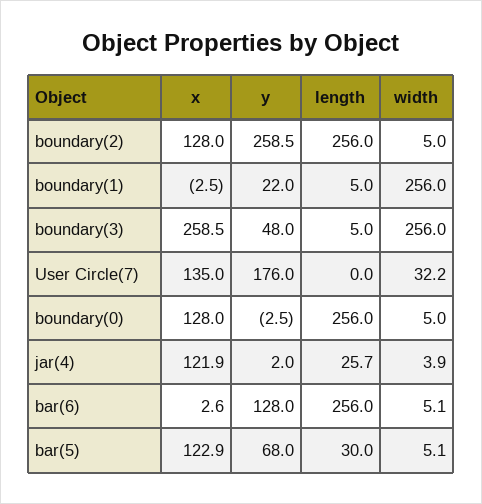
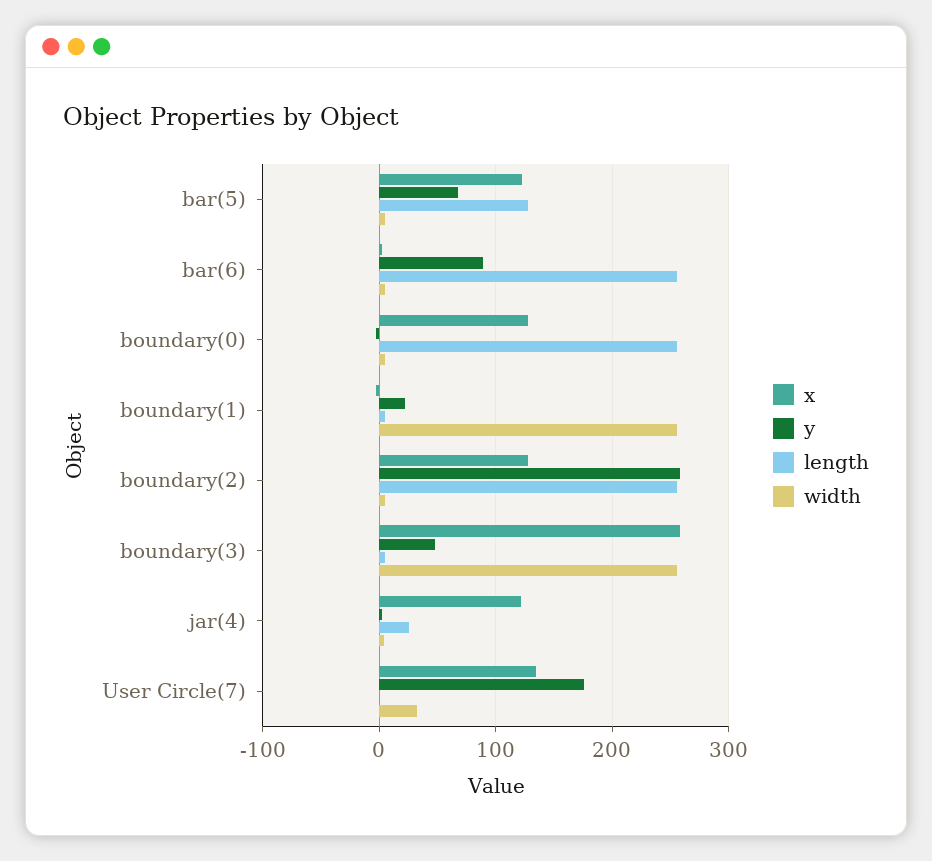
  {
    "x": {
      "boundary(2)": 128,
      "boundary(1)": -2.5,
      "boundary(3)": 258.5,
      "User Circle(7)": 135,
      "boundary(0)": 128,
      "jar(4)": 121.9,
      "bar(6)": 2.6,
      "bar(5)": 122.9
    },
    "y": {
      "boundary(2)": 258.5,
      "boundary(1)": 22,
      "boundary(3)": 48,
      "User Circle(7)": 176,
      "boundary(0)": -2.5,
      "jar(4)": 2,
-     "bar(6)": 128,
+     "bar(6)": 90,
      "bar(5)": 68
    },
    "length": {
      "boundary(2)": 256,
      "boundary(1)": 5,
      "boundary(3)": 5,
      "User Circle(7)": 0,
      "boundary(0)": 256,
      "jar(4)": 25.7,
      "bar(6)": 256,
-     "bar(5)": 30
+     "bar(5)": 130
    },
    "width": {
      "boundary(2)": 5,
      "boundary(1)": 256,
      "boundary(3)": 256,
      "User Circle(7)": 32.2,
      "boundary(0)": 5,
      "jar(4)": 3.9,
      "bar(6)": 5.1,
      "bar(5)": 5.1
    }
  }

